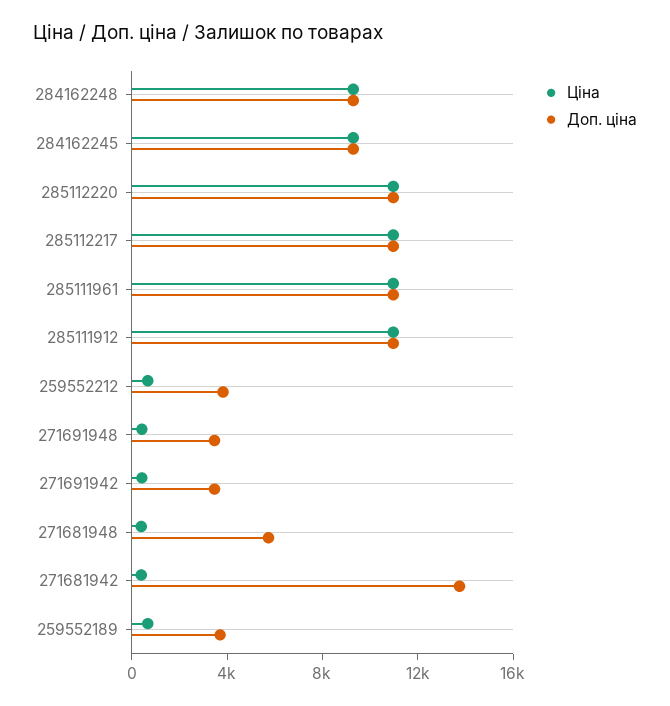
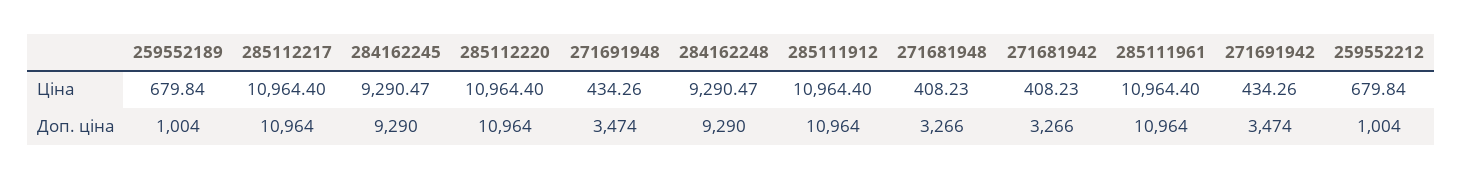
  {
    "Ціна": {
      "284162248": 9290.47,
      "284162245": 9290.47,
      "285112220": 10964.4,
      "285112217": 10964.4,
      "285111961": 10964.4,
      "285111912": 10964.4,
      "259552212": 679.84,
      "271691948": 434.26,
      "271691942": 434.26,
      "271681948": 408.23,
      "271681942": 408.23,
      "259552189": 679.84
    },
    "Доп. ціна": {
      "284162248": 9290,
      "284162245": 9290,
      "285112220": 10964,
      "285112217": 10964,
      "285111961": 10964,
      "285111912": 10964,
-     "259552212": 4000,
+     "259552212": 1004,
      "271691948": 3474,
      "271691942": 3474,
-     "271681948": 6000,
+     "271681948": 3266,
-     "271681942": 14000,
+     "271681942": 3266,
-     "259552189": 4000
+     "259552189": 1004
    }
  }

